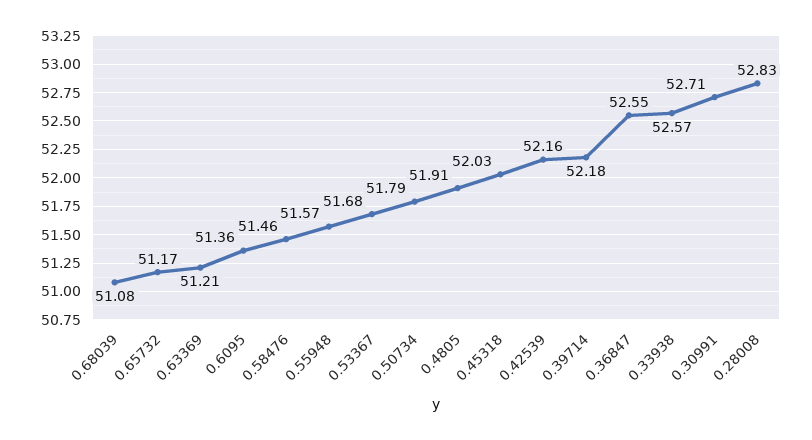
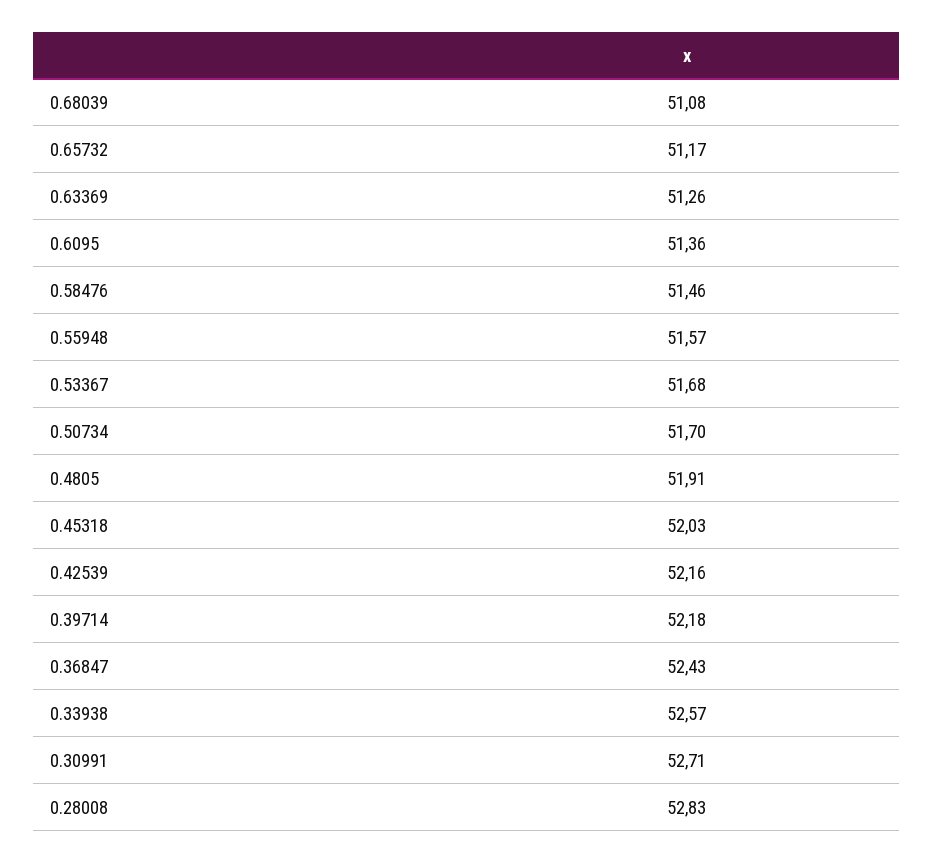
  {
    "0.68039": 51.08,
    "0.65732": 51.17,
-   "0.63369": 51.21,
+   "0.63369": 51.26,
    "0.6095": 51.36,
    "0.58476": 51.46,
    "0.55948": 51.57,
    "0.53367": 51.68,
-   "0.50734": 51.79,
+   "0.50734": 51.7,
    "0.4805": 51.91,
    "0.45318": 52.03,
    "0.42539": 52.16,
    "0.39714": 52.18,
-   "0.36847": 52.55,
+   "0.36847": 52.43,
    "0.33938": 52.57,
    "0.30991": 52.71,
    "0.28008": 52.83
  }

